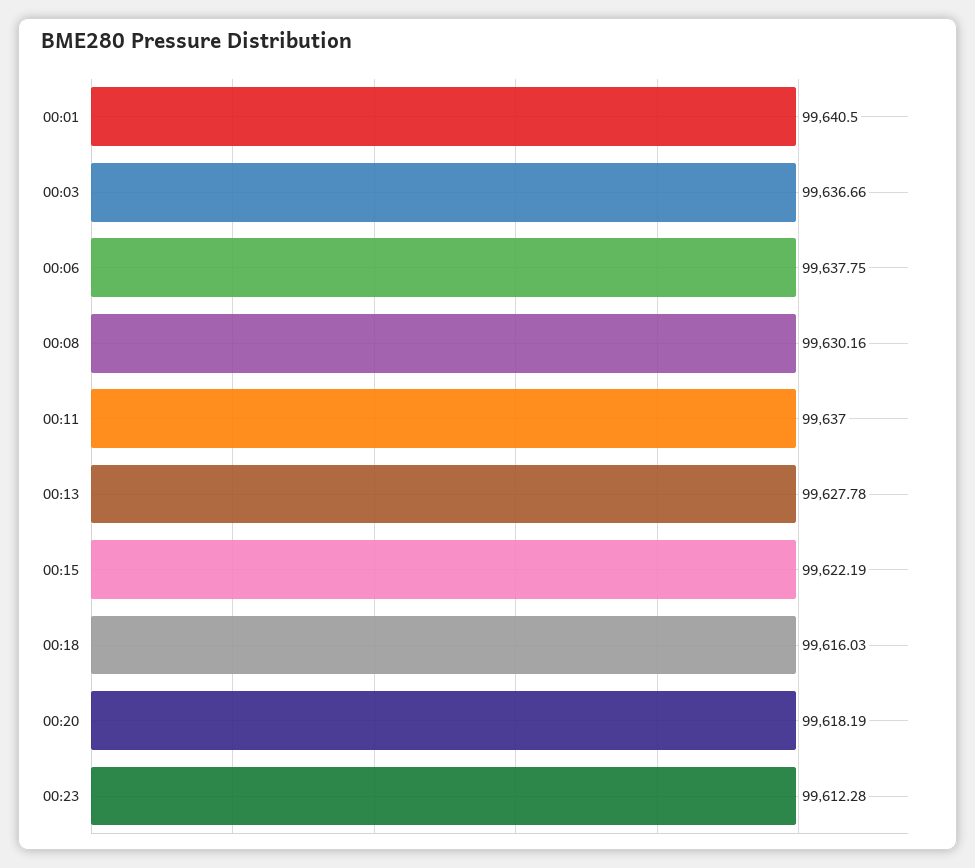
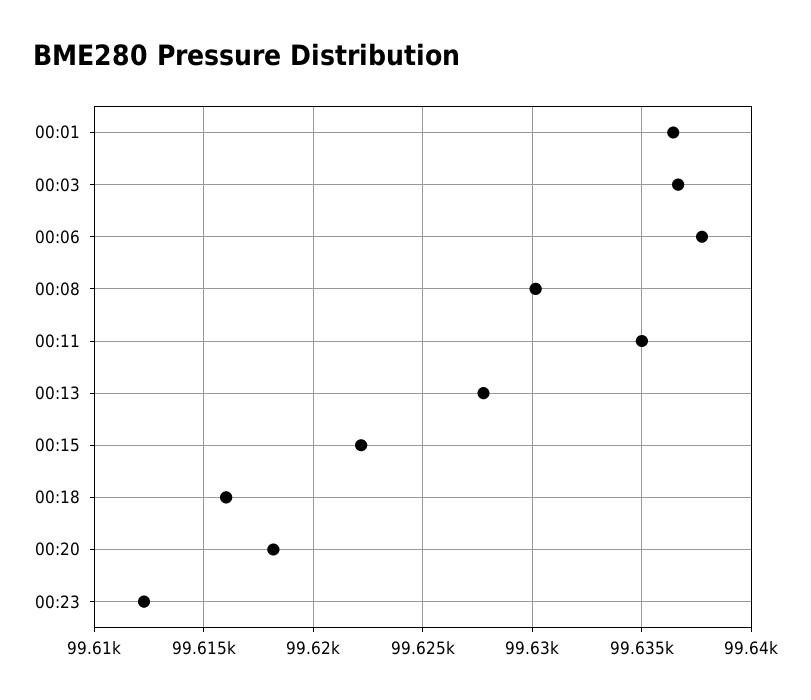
  {
-   "00:01": 99640.5,
+   "00:01": 99636.5,
    "00:03": 99636.66,
    "00:06": 99637.75,
    "00:08": 99630.16,
-   "00:11": 99637,
+   "00:11": 99635,
    "00:13": 99627.78,
    "00:15": 99622.19,
    "00:18": 99616.03,
    "00:20": 99618.19,
    "00:23": 99612.28
  }

